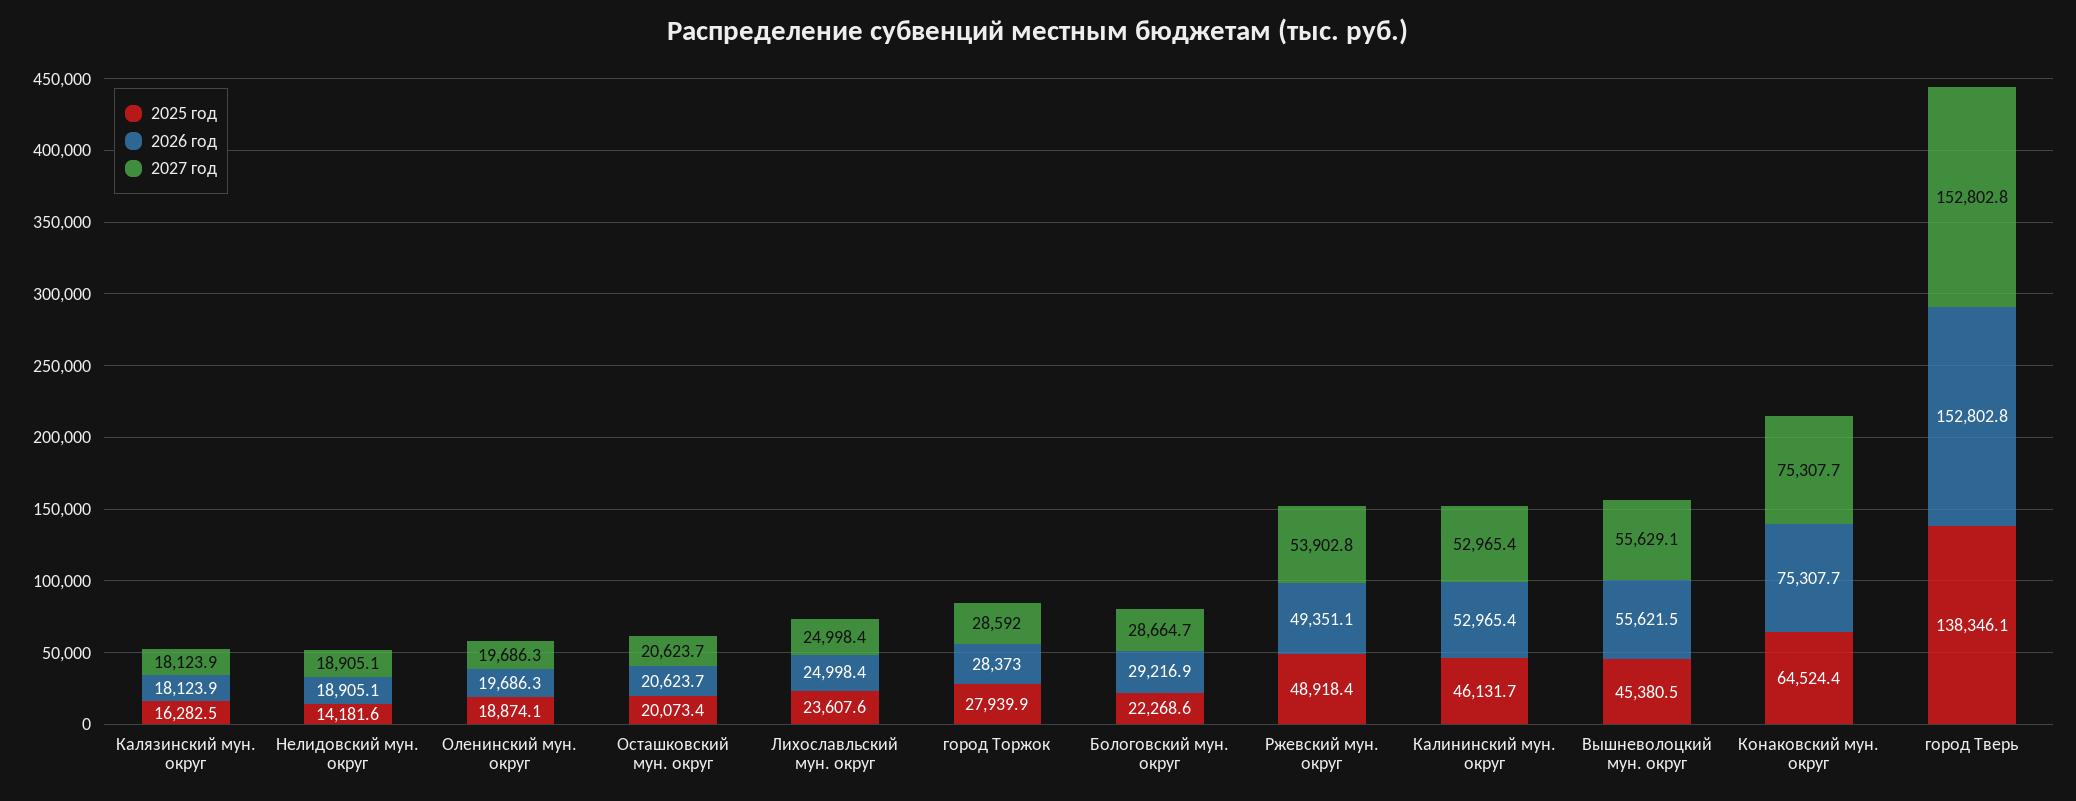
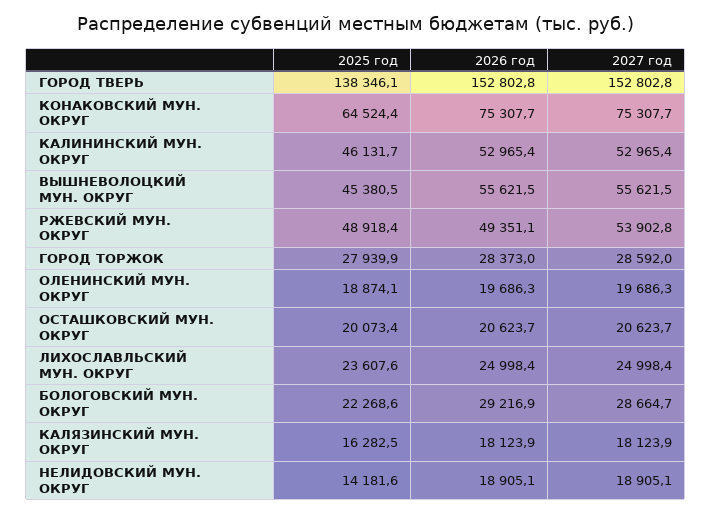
  {
    "2025 год": {
      "Калязинский мун. округ": 16282.5,
      "Нелидовский мун. округ": 14181.6,
      "Оленинский мун. округ": 18874.1,
      "Осташковский мун. округ": 20073.4,
      "Лихославльский мун. округ": 23607.6,
      "город Торжок": 27939.9,
      "Бологовский мун. округ": 22268.6,
      "Ржевский мун. округ": 48918.4,
      "Калининский мун. округ": 46131.7,
      "Вышневолоцкий мун. округ": 45380.5,
      "Конаковский мун. округ": 64524.4,
      "город Тверь": 138346.1
    },
    "2026 год": {
      "Калязинский мун. округ": 18123.9,
      "Нелидовский мун. округ": 18905.1,
      "Оленинский мун. округ": 19686.3,
      "Осташковский мун. округ": 20623.7,
      "Лихославльский мун. округ": 24998.4,
      "город Торжок": 28373,
      "Бологовский мун. округ": 29216.9,
      "Ржевский мун. округ": 49351.1,
      "Калининский мун. округ": 52965.4,
      "Вышневолоцкий мун. округ": 55621.5,
      "Конаковский мун. округ": 75307.7,
      "город Тверь": 152802.8
    },
    "2027 год": {
      "Калязинский мун. округ": 18123.9,
      "Нелидовский мун. округ": 18905.1,
      "Оленинский мун. округ": 19686.3,
      "Осташковский мун. округ": 20623.7,
      "Лихославльский мун. округ": 24998.4,
      "город Торжок": 28592,
      "Бологовский мун. округ": 28664.7,
      "Ржевский мун. округ": 53902.8,
      "Калининский мун. округ": 52965.4,
-     "Вышневолоцкий мун. округ": 55629.1,
+     "Вышневолоцкий мун. округ": 55621.5,
      "Конаковский мун. округ": 75307.7,
      "город Тверь": 152802.8
    }
  }

